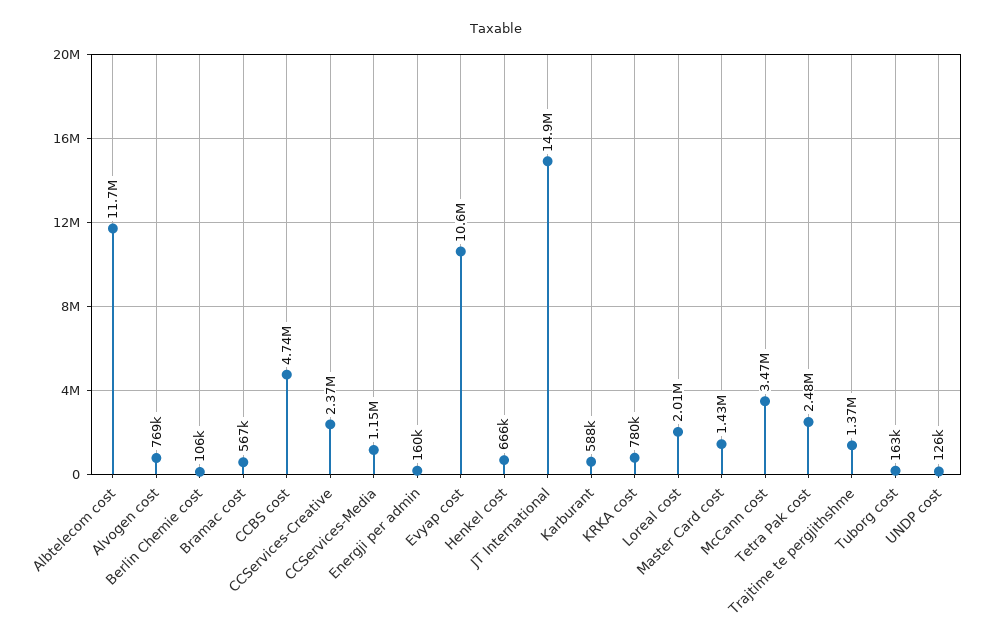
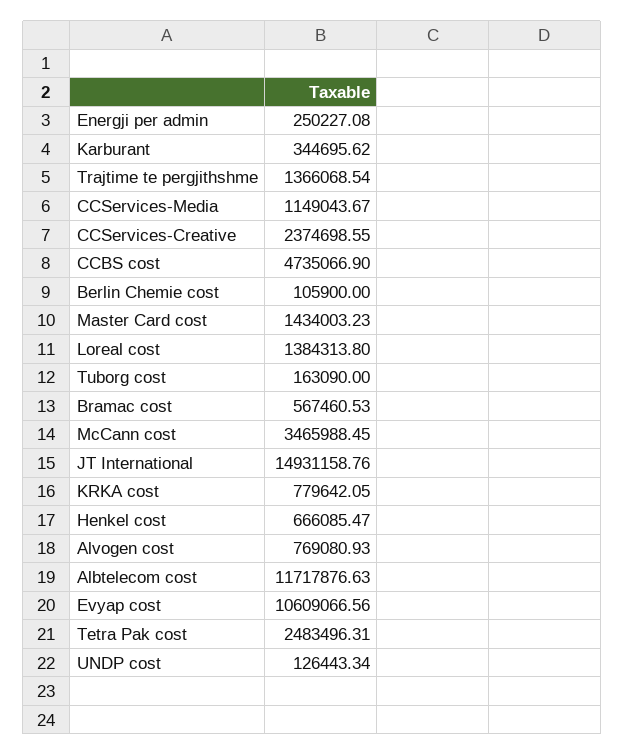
  {
    "Albtelecom cost": 11717876.63,
    "Alvogen cost": 769080.93,
    "Berlin Chemie cost": 105900,
    "Bramac cost": 567460.53,
    "CCBS cost": 4735066.9,
    "CCServices-Creative": 2374698.55,
    "CCServices-Media": 1149043.67,
-   "Energji per admin": 160000,
+   "Energji per admin": 250227.08,
    "Evyap cost": 10609066.56,
    "Henkel cost": 666085.47,
    "JT International": 14931158.76,
-   "Karburant": 588000,
+   "Karburant": 344695.62,
    "KRKA cost": 779642.05,
-   "Loreal cost": 2010000,
+   "Loreal cost": 1384313.8,
    "Master Card cost": 1434003.23,
    "McCann cost": 3465988.45,
    "Tetra Pak cost": 2483496.31,
    "Trajtime te pergjithshme": 1366068.54,
    "Tuborg cost": 163090,
    "UNDP cost": 126443.34
  }

